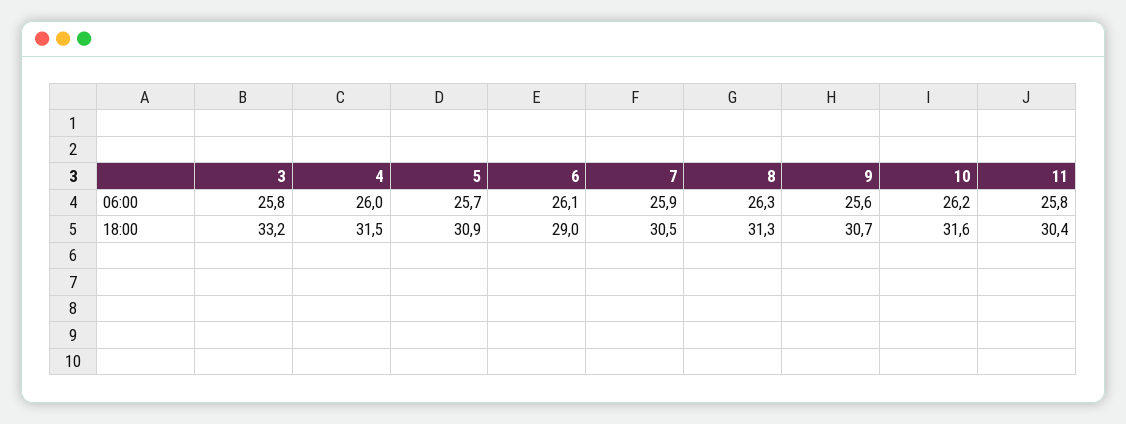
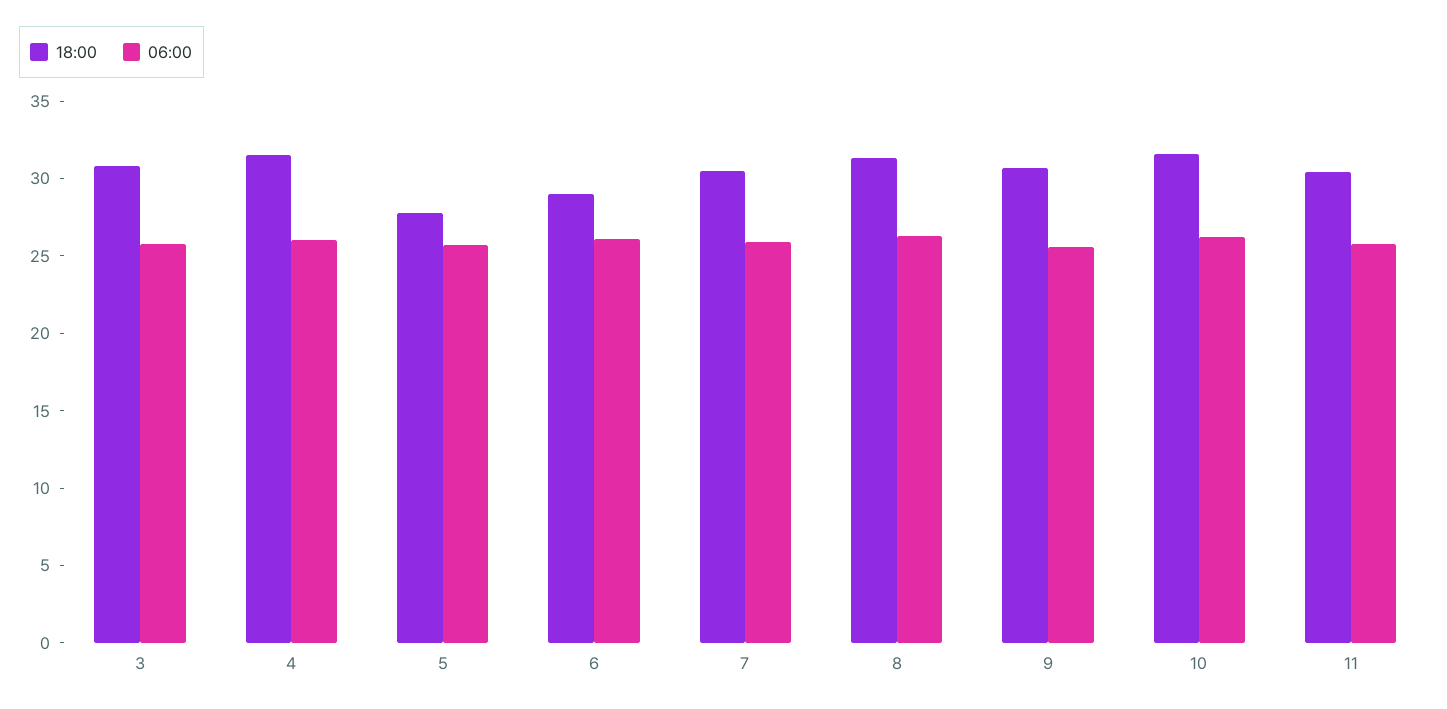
  {
    "06:00": {
      "3": 25.8,
      "4": 26,
      "5": 25.7,
      "6": 26.1,
      "7": 25.9,
      "8": 26.3,
      "9": 25.6,
      "10": 26.2,
      "11": 25.8
    },
    "18:00": {
-     "3": 33.2,
+     "3": 31,
      "4": 31.5,
-     "5": 30.9,
+     "5": 28,
      "6": 29,
      "7": 30.5,
      "8": 31.3,
      "9": 30.7,
      "10": 31.6,
      "11": 30.4
    }
  }

